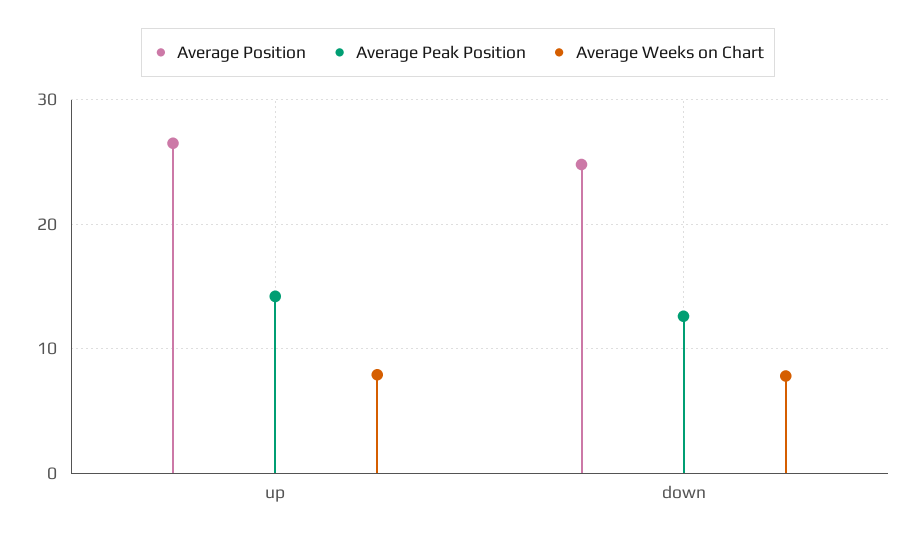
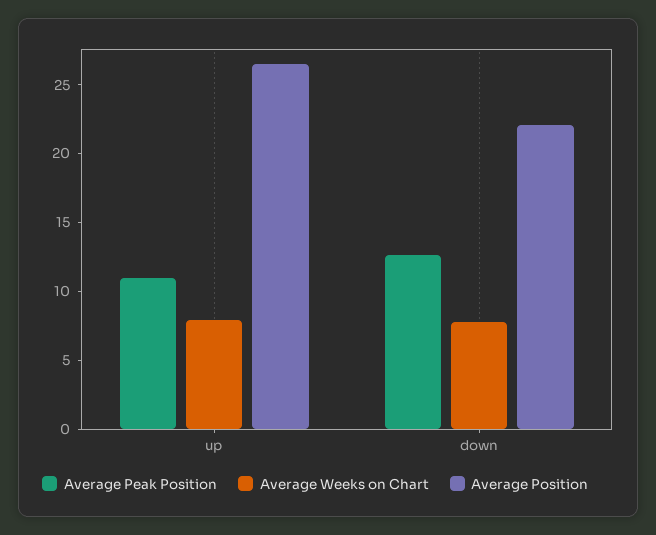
  {
    "Average Position": {
      "up": 27,
-     "down": 25
+     "down": 22
    },
    "Average Peak Position": {
-     "up": 14,
+     "up": 11,
      "down": 13
    },
    "Average Weeks on Chart": {
      "up": 8,
      "down": 8
    }
  }

